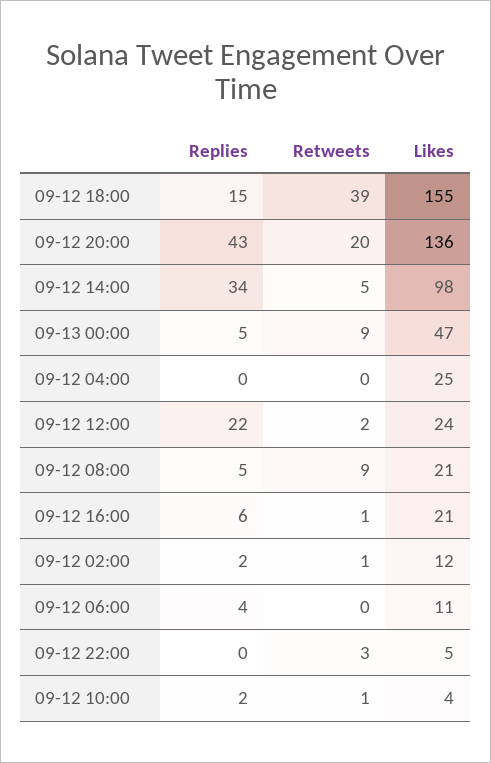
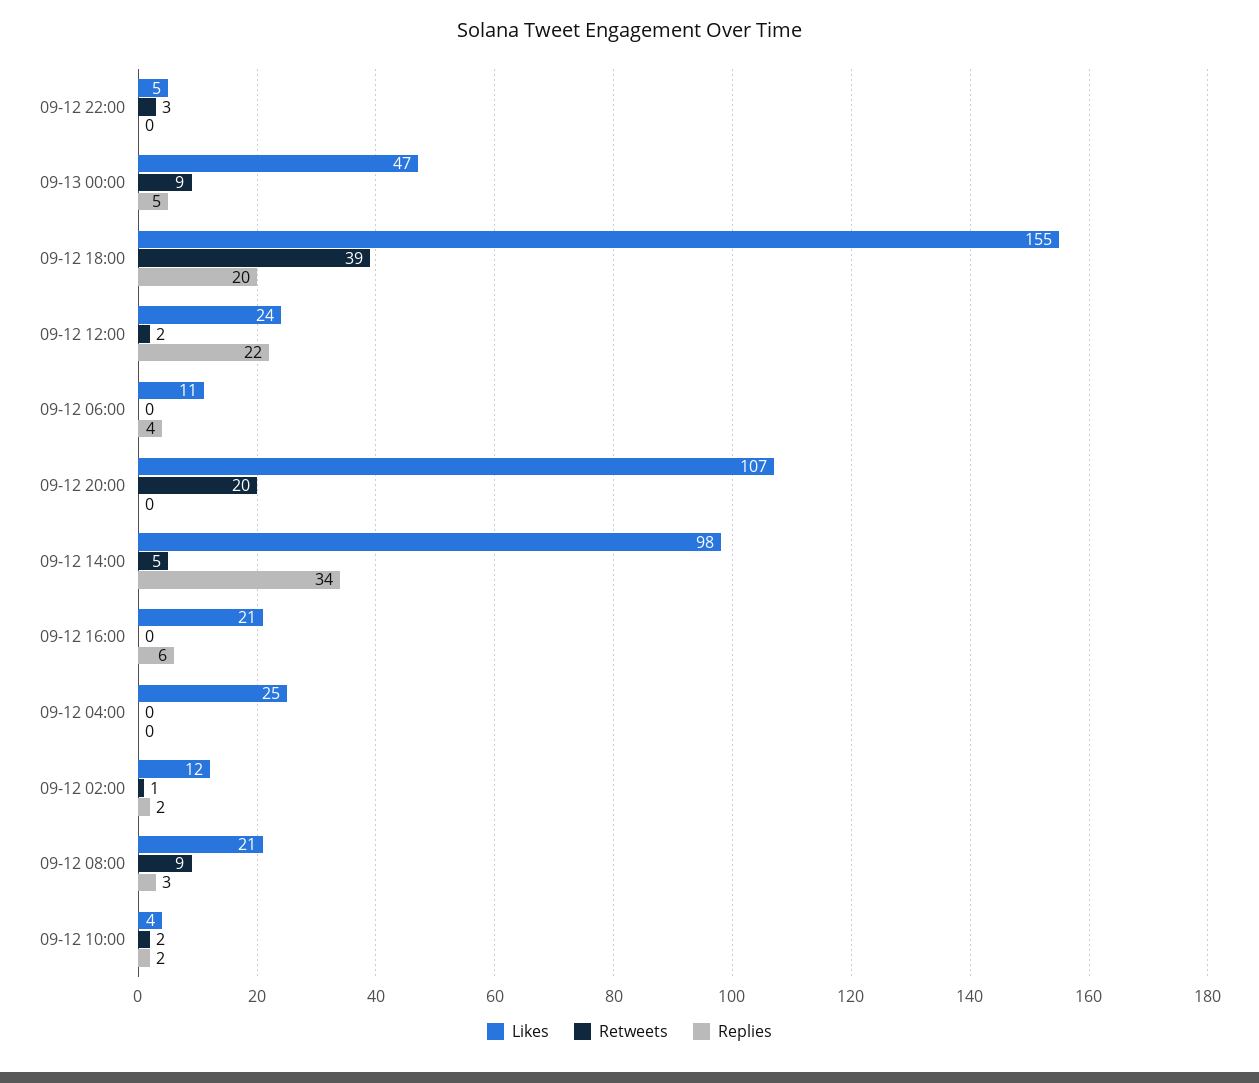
  {
    "Replies": {
-     "09-12 18:00": 15,
+     "09-12 18:00": 20,
-     "09-12 20:00": 43,
+     "09-12 20:00": 0,
      "09-12 14:00": 34,
      "09-13 00:00": 5,
      "09-12 04:00": 0,
      "09-12 12:00": 22,
-     "09-12 08:00": 5,
+     "09-12 08:00": 3,
      "09-12 16:00": 6,
      "09-12 02:00": 2,
      "09-12 06:00": 4,
      "09-12 22:00": 0,
      "09-12 10:00": 2
    },
    "Retweets": {
      "09-12 18:00": 39,
      "09-12 20:00": 20,
      "09-12 14:00": 5,
      "09-13 00:00": 9,
      "09-12 04:00": 0,
      "09-12 12:00": 2,
      "09-12 08:00": 9,
-     "09-12 16:00": 1,
+     "09-12 16:00": 0,
      "09-12 02:00": 1,
      "09-12 06:00": 0,
      "09-12 22:00": 3,
-     "09-12 10:00": 1
+     "09-12 10:00": 2
    },
    "Likes": {
      "09-12 18:00": 155,
-     "09-12 20:00": 136,
+     "09-12 20:00": 107,
      "09-12 14:00": 98,
      "09-13 00:00": 47,
      "09-12 04:00": 25,
      "09-12 12:00": 24,
      "09-12 08:00": 21,
      "09-12 16:00": 21,
      "09-12 02:00": 12,
      "09-12 06:00": 11,
      "09-12 22:00": 5,
      "09-12 10:00": 4
    }
  }

